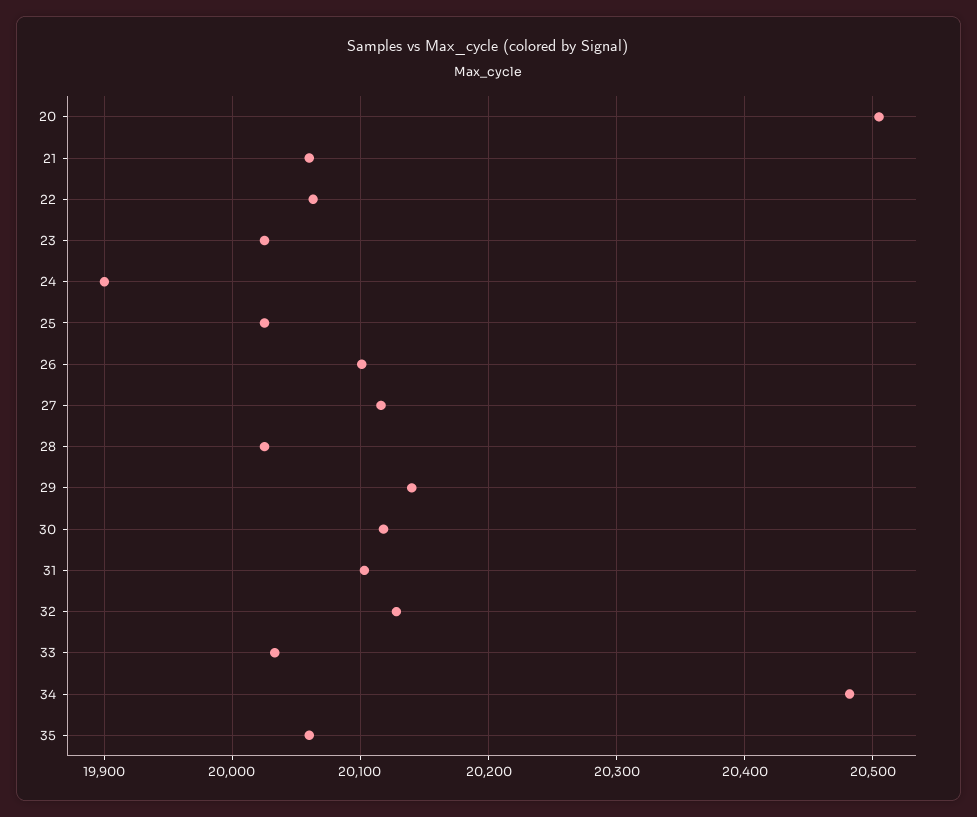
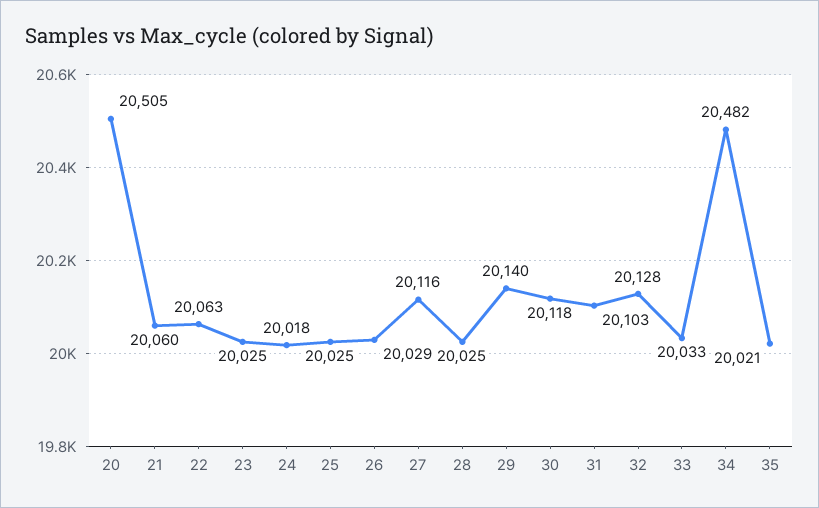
  {
    "20": 20505,
    "21": 20060,
    "22": 20063,
    "23": 20025,
-   "24": 19900,
+   "24": 20018,
    "25": 20025,
-   "26": 20100,
+   "26": 20029,
    "27": 20116,
    "28": 20025,
    "29": 20140,
    "30": 20118,
    "31": 20103,
    "32": 20128,
    "33": 20033,
    "34": 20482,
-   "35": 20060
+   "35": 20021
  }

